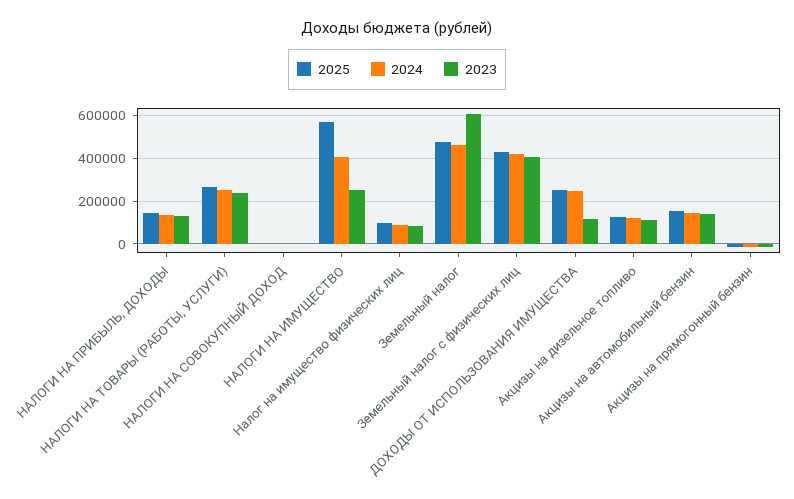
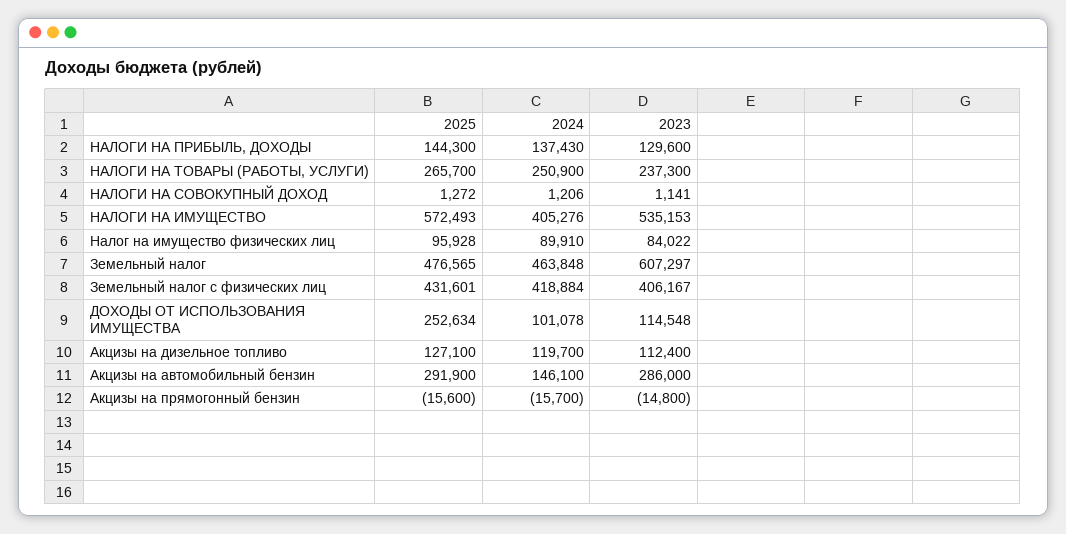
  {
    "2025": {
      "НАЛОГИ НА ПРИБЫЛЬ, ДОХОДЫ": 144300,
      "НАЛОГИ НА ТОВАРЫ (РАБОТЫ, УСЛУГИ)": 265700,
      "НАЛОГИ НА СОВОКУПНЫЙ ДОХОД": 1272,
      "НАЛОГИ НА ИМУЩЕСТВО": 572493,
      "Налог на имущество физических лиц": 95928,
      "Земельный налог": 476565,
      "Земельный налог с физических лиц": 431601,
      "ДОХОДЫ ОТ ИСПОЛЬЗОВАНИЯ ИМУЩЕСТВА": 252634,
      "Акцизы на дизельное топливо": 127100,
-     "Акцизы на автомобильный бензин": 150000,
+     "Акцизы на автомобильный бензин": 291900,
      "Акцизы на прямогонный бензин": -15600
    },
    "2024": {
      "НАЛОГИ НА ПРИБЫЛЬ, ДОХОДЫ": 137430,
      "НАЛОГИ НА ТОВАРЫ (РАБОТЫ, УСЛУГИ)": 250900,
      "НАЛОГИ НА СОВОКУПНЫЙ ДОХОД": 1206,
      "НАЛОГИ НА ИМУЩЕСТВО": 405276,
      "Налог на имущество физических лиц": 89910,
      "Земельный налог": 463848,
      "Земельный налог с физических лиц": 418884,
-     "ДОХОДЫ ОТ ИСПОЛЬЗОВАНИЯ ИМУЩЕСТВА": 250000,
+     "ДОХОДЫ ОТ ИСПОЛЬЗОВАНИЯ ИМУЩЕСТВА": 101078,
      "Акцизы на дизельное топливо": 119700,
      "Акцизы на автомобильный бензин": 146100,
      "Акцизы на прямогонный бензин": -15700
    },
    "2023": {
      "НАЛОГИ НА ПРИБЫЛЬ, ДОХОДЫ": 129600,
      "НАЛОГИ НА ТОВАРЫ (РАБОТЫ, УСЛУГИ)": 237300,
      "НАЛОГИ НА СОВОКУПНЫЙ ДОХОД": 1141,
-     "НАЛОГИ НА ИМУЩЕСТВО": 250000,
+     "НАЛОГИ НА ИМУЩЕСТВО": 535153,
      "Налог на имущество физических лиц": 84022,
      "Земельный налог": 607297,
      "Земельный налог с физических лиц": 406167,
      "ДОХОДЫ ОТ ИСПОЛЬЗОВАНИЯ ИМУЩЕСТВА": 114548,
      "Акцизы на дизельное топливо": 112400,
-     "Акцизы на автомобильный бензин": 150000,
+     "Акцизы на автомобильный бензин": 286000,
      "Акцизы на прямогонный бензин": -14800
    }
  }

